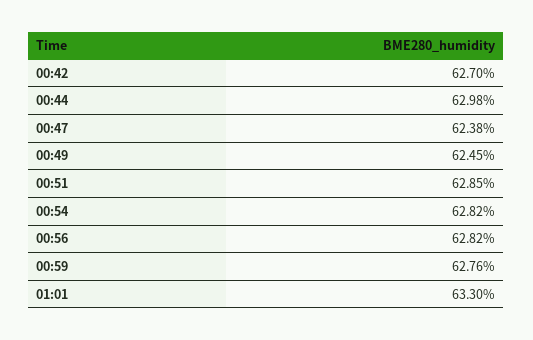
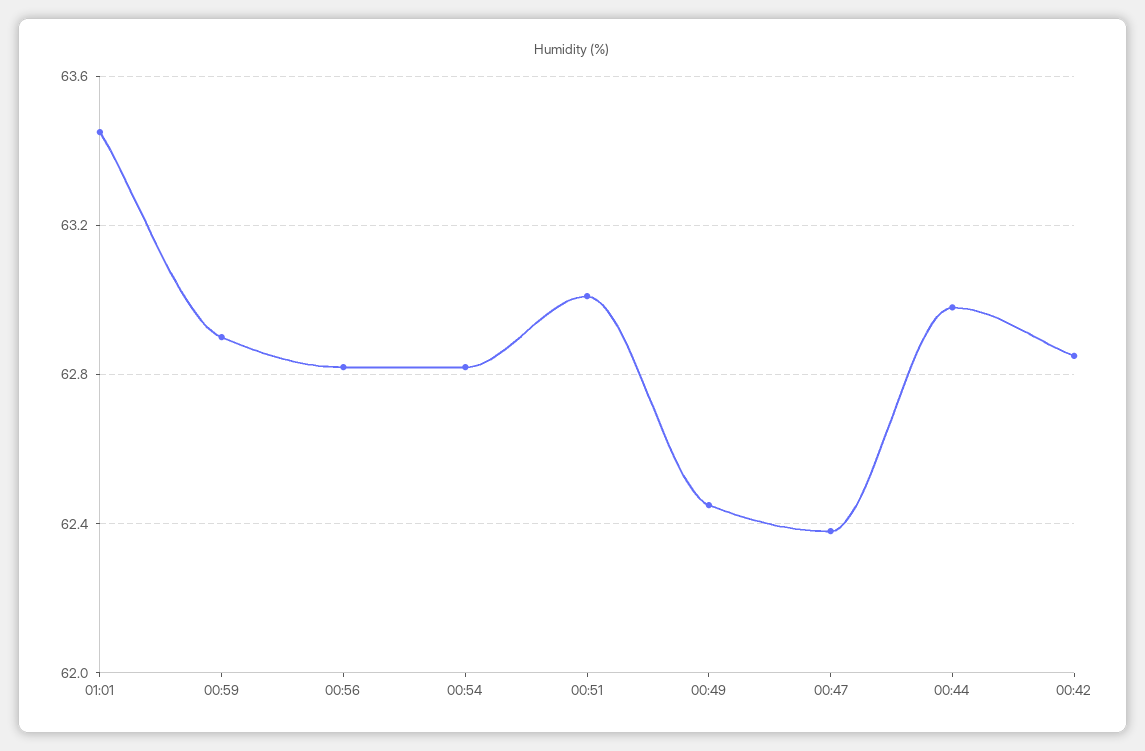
  {
-   "00:42": 62.7,
+   "00:42": 62.85,
    "00:44": 62.98,
    "00:47": 62.38,
    "00:49": 62.45,
-   "00:51": 62.85,
+   "00:51": 63,
    "00:54": 62.82,
    "00:56": 62.82,
-   "00:59": 62.76,
+   "00:59": 62.9,
-   "01:01": 63.3
+   "01:01": 63.45
  }

